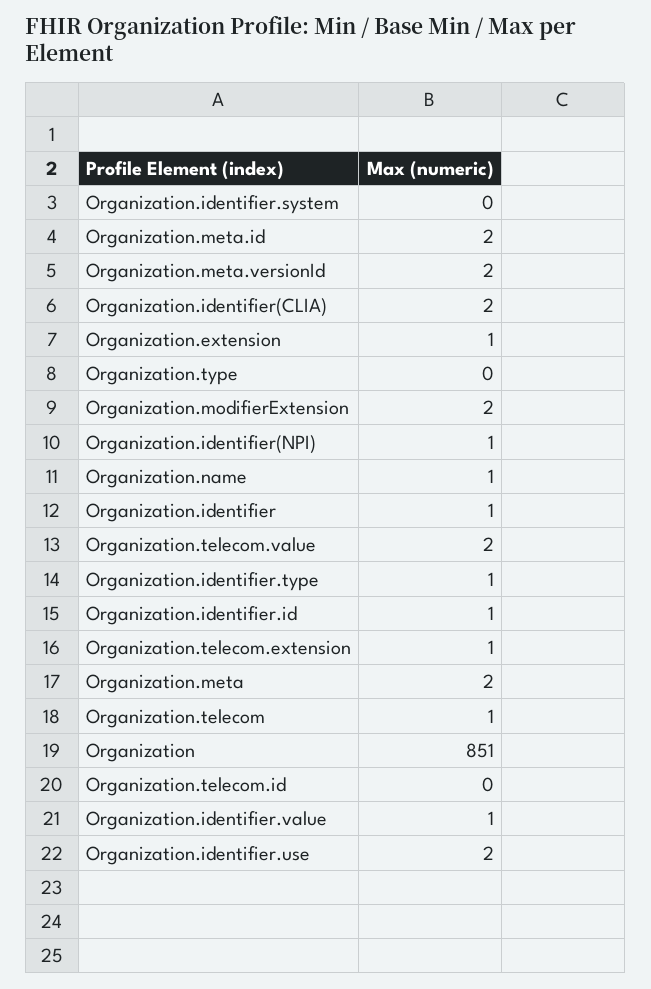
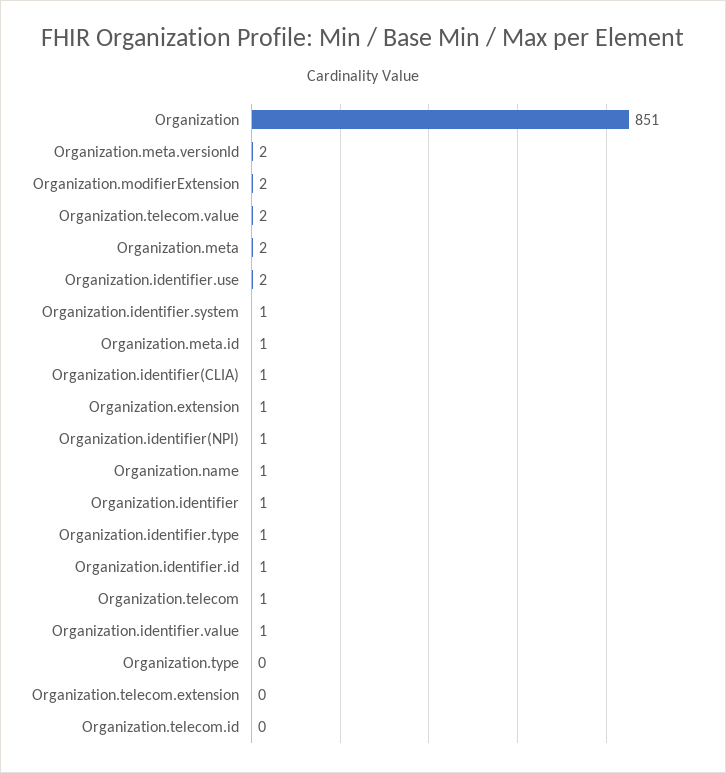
  {
-   "Organization.identifier.system": 0,
+   "Organization.identifier.system": 1,
-   "Organization.meta.id": 2,
+   "Organization.meta.id": 1,
    "Organization.meta.versionId": 2,
-   "Organization.identifier(CLIA)": 2,
+   "Organization.identifier(CLIA)": 1,
    "Organization.extension": 1,
    "Organization.type": 0,
    "Organization.modifierExtension": 2,
    "Organization.identifier(NPI)": 1,
    "Organization.name": 1,
    "Organization.identifier": 1,
    "Organization.telecom.value": 2,
    "Organization.identifier.type": 1,
    "Organization.identifier.id": 1,
-   "Organization.telecom.extension": 1,
+   "Organization.telecom.extension": 0,
    "Organization.meta": 2,
    "Organization.telecom": 1,
    "Organization": 851,
    "Organization.telecom.id": 0,
    "Organization.identifier.value": 1,
    "Organization.identifier.use": 2
  }

